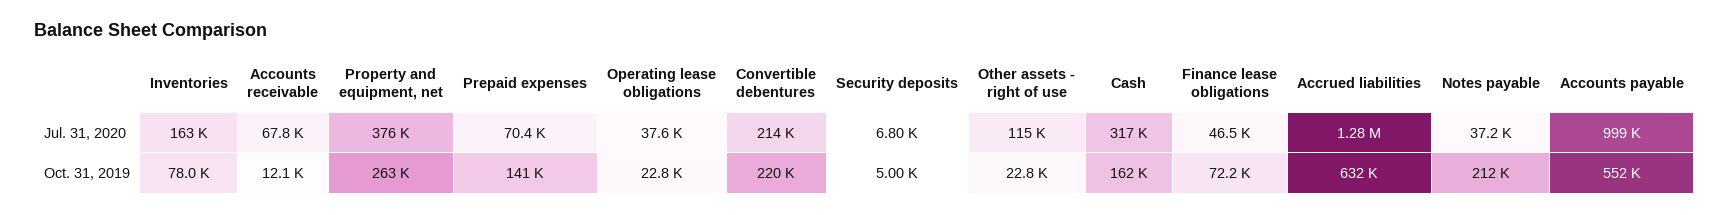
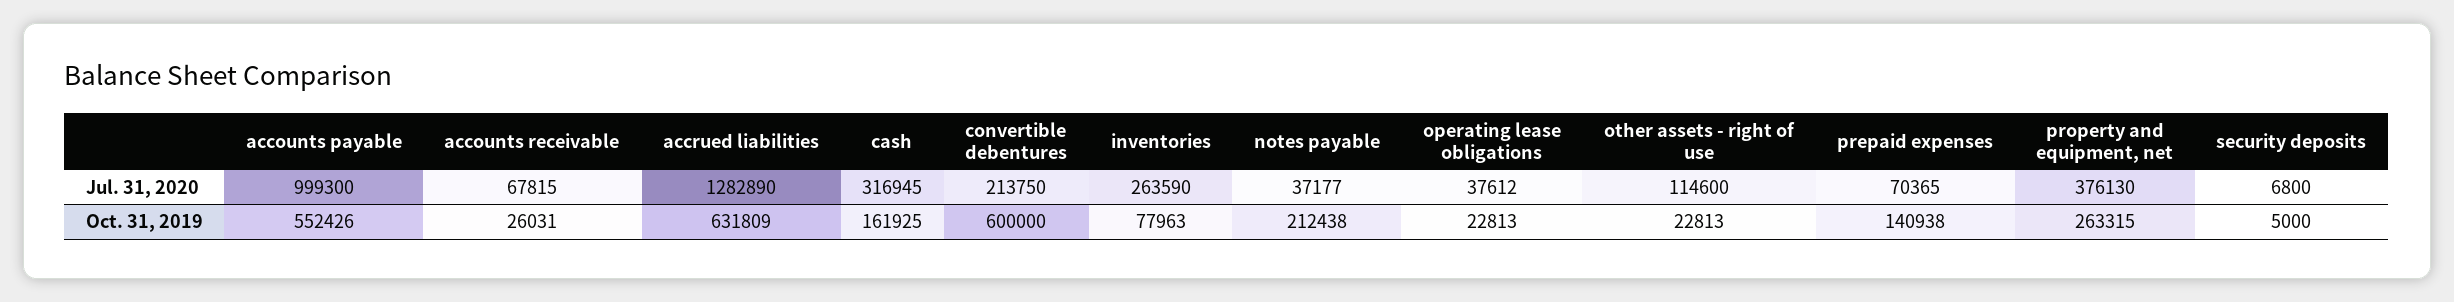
  {
    "Inventories": {
-     "Jul. 31, 2020": 163000,
+     "Jul. 31, 2020": 263590,
      "Oct. 31, 2019": 77963
    },
    "Accounts receivable": {
      "Jul. 31, 2020": 67815,
-     "Oct. 31, 2019": 12100
+     "Oct. 31, 2019": 26031
    },
    "Property and equipment, net": {
      "Jul. 31, 2020": 376130,
      "Oct. 31, 2019": 263315
    },
    "Prepaid expenses": {
      "Jul. 31, 2020": 70365,
      "Oct. 31, 2019": 140938
    },
    "Operating lease obligations": {
      "Jul. 31, 2020": 37612,
      "Oct. 31, 2019": 22813
    },
    "Convertible debentures": {
      "Jul. 31, 2020": 213750,
-     "Oct. 31, 2019": 220000
+     "Oct. 31, 2019": 600000
    },
    "Security deposits": {
      "Jul. 31, 2020": 6800,
      "Oct. 31, 2019": 5000
    },
    "Other assets - right of use": {
      "Jul. 31, 2020": 114600,
      "Oct. 31, 2019": 22813
    },
    "Cash": {
      "Jul. 31, 2020": 316945,
      "Oct. 31, 2019": 161925
    },
-   "Finance lease obligations": {
-     "Jul. 31, 2020": 46500,
-     "Oct. 31, 2019": 72200
-   },
    "Accrued liabilities": {
      "Jul. 31, 2020": 1282890,
      "Oct. 31, 2019": 631809
    },
    "Notes payable": {
      "Jul. 31, 2020": 37177,
      "Oct. 31, 2019": 212438
    },
    "Accounts payable": {
      "Jul. 31, 2020": 999300,
      "Oct. 31, 2019": 552426
    }
  }

